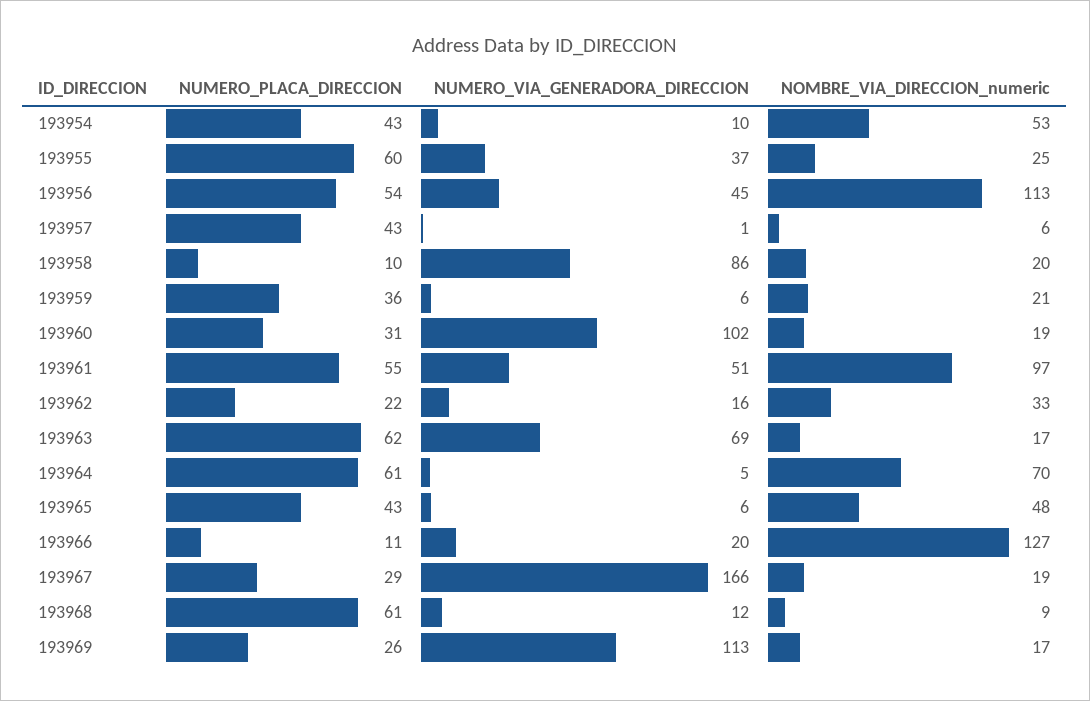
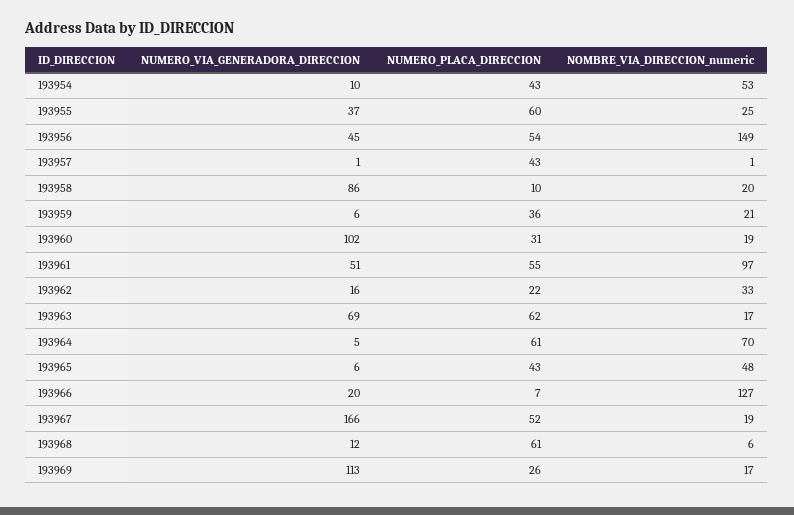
  {
    "NUMERO_PLACA_DIRECCION": {
      "193954": 43,
      "193955": 60,
      "193956": 54,
      "193957": 43,
      "193958": 10,
      "193959": 36,
      "193960": 31,
      "193961": 55,
      "193962": 22,
      "193963": 62,
      "193964": 61,
      "193965": 43,
-     "193966": 11,
+     "193966": 7,
-     "193967": 29,
+     "193967": 52,
      "193968": 61,
      "193969": 26
    },
    "NUMERO_VIA_GENERADORA_DIRECCION": {
      "193954": 10,
      "193955": 37,
      "193956": 45,
      "193957": 1,
      "193958": 86,
      "193959": 6,
      "193960": 102,
      "193961": 51,
      "193962": 16,
      "193963": 69,
      "193964": 5,
      "193965": 6,
      "193966": 20,
      "193967": 166,
      "193968": 12,
      "193969": 113
    },
    "NOMBRE_VIA_DIRECCION_numeric": {
      "193954": 53,
      "193955": 25,
-     "193956": 113,
+     "193956": 149,
-     "193957": 6,
+     "193957": 1,
      "193958": 20,
      "193959": 21,
      "193960": 19,
      "193961": 97,
      "193962": 33,
      "193963": 17,
      "193964": 70,
      "193965": 48,
      "193966": 127,
      "193967": 19,
-     "193968": 9,
+     "193968": 6,
      "193969": 17
    }
  }

